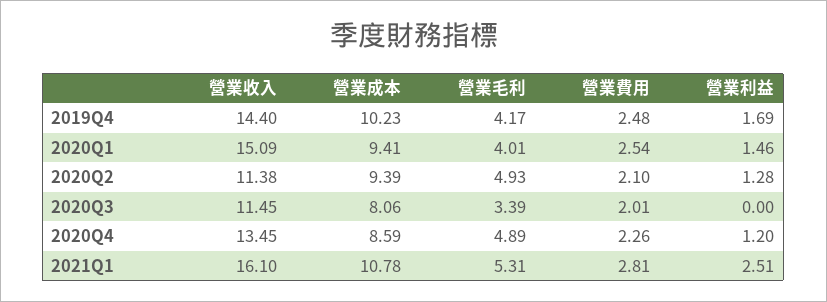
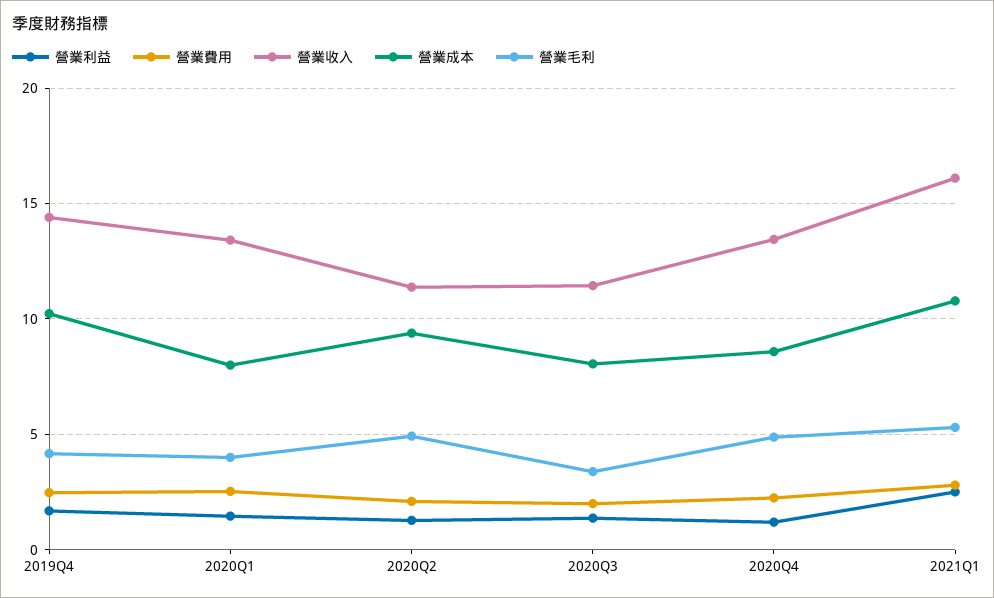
  {
    "營業收入": {
      "2019Q4": 14.4,
-     "2020Q1": 15.09,
+     "2020Q1": 13.5,
      "2020Q2": 11.38,
      "2020Q3": 11.45,
      "2020Q4": 13.45,
      "2021Q1": 16.1
    },
    "營業成本": {
      "2019Q4": 10.23,
-     "2020Q1": 9.41,
+     "2020Q1": 8,
      "2020Q2": 9.39,
      "2020Q3": 8.06,
      "2020Q4": 8.59,
      "2021Q1": 10.78
    },
    "營業毛利": {
      "2019Q4": 4.17,
      "2020Q1": 4.01,
      "2020Q2": 4.93,
      "2020Q3": 3.39,
      "2020Q4": 4.89,
      "2021Q1": 5.31
    },
    "營業費用": {
      "2019Q4": 2.48,
      "2020Q1": 2.54,
      "2020Q2": 2.1,
      "2020Q3": 2.01,
      "2020Q4": 2.26,
      "2021Q1": 2.81
    },
    "營業利益": {
      "2019Q4": 1.69,
      "2020Q1": 1.46,
      "2020Q2": 1.28,
-     "2020Q3": 0,
+     "2020Q3": 1.5,
      "2020Q4": 1.2,
      "2021Q1": 2.51
    }
  }

